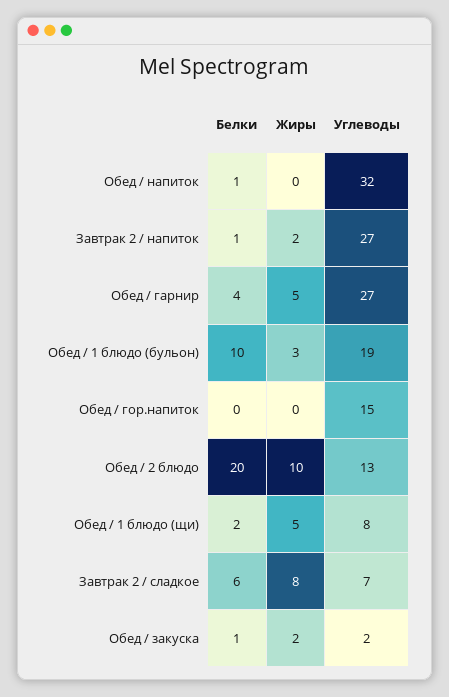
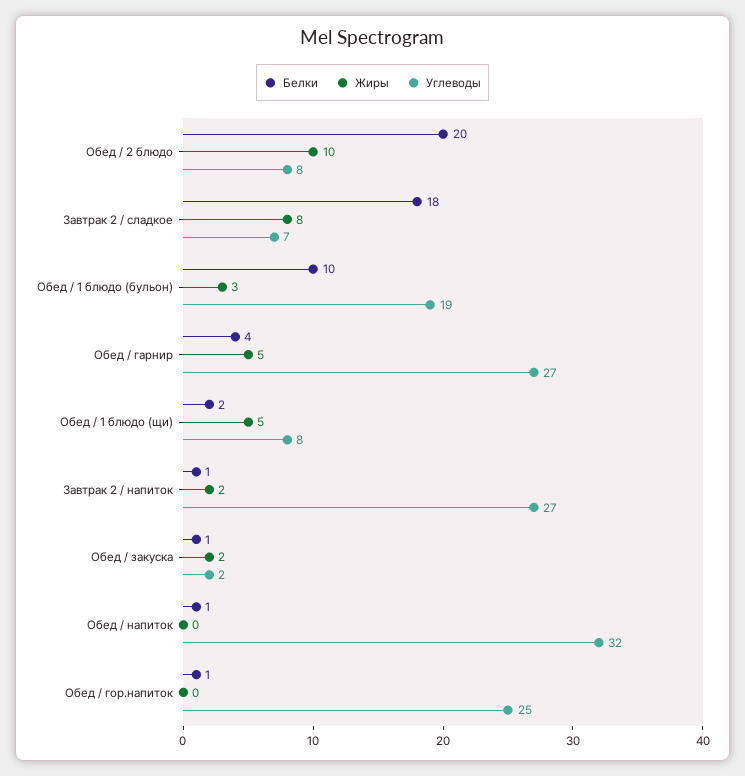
  {
    "Белки": {
      "Обед / напиток": 1,
      "Завтрак 2 / напиток": 1,
      "Обед / гарнир": 4,
      "Обед / 1 блюдо (бульон)": 10,
-     "Обед / гор.напиток": 0,
+     "Обед / гор.напиток": 1,
      "Обед / 2 блюдо": 20,
      "Обед / 1 блюдо (щи)": 2,
-     "Завтрак 2 / сладкое": 6,
+     "Завтрак 2 / сладкое": 18,
      "Обед / закуска": 1
    },
    "Жиры": {
      "Обед / напиток": 0,
      "Завтрак 2 / напиток": 2,
      "Обед / гарнир": 5,
      "Обед / 1 блюдо (бульон)": 3,
      "Обед / гор.напиток": 0,
      "Обед / 2 блюдо": 10,
      "Обед / 1 блюдо (щи)": 5,
      "Завтрак 2 / сладкое": 8,
      "Обед / закуска": 2
    },
    "Углеводы": {
      "Обед / напиток": 32,
      "Завтрак 2 / напиток": 27,
      "Обед / гарнир": 27,
      "Обед / 1 блюдо (бульон)": 19,
-     "Обед / гор.напиток": 15,
+     "Обед / гор.напиток": 25,
-     "Обед / 2 блюдо": 13,
+     "Обед / 2 блюдо": 8,
      "Обед / 1 блюдо (щи)": 8,
      "Завтрак 2 / сладкое": 7,
      "Обед / закуска": 2
    }
  }

